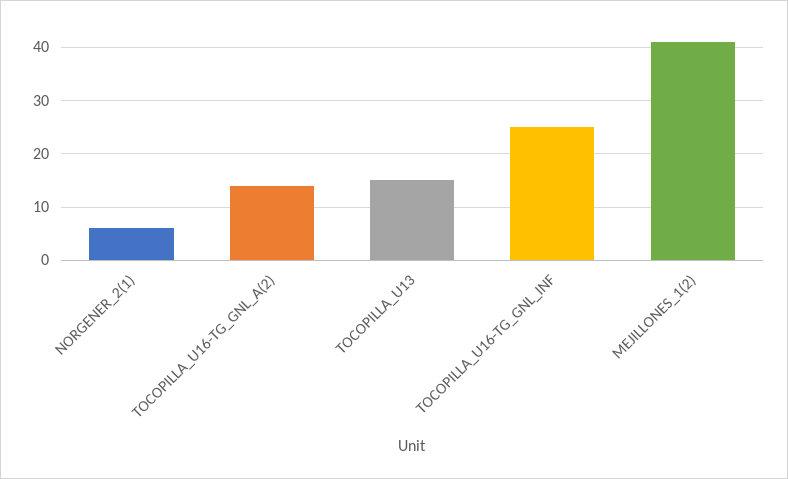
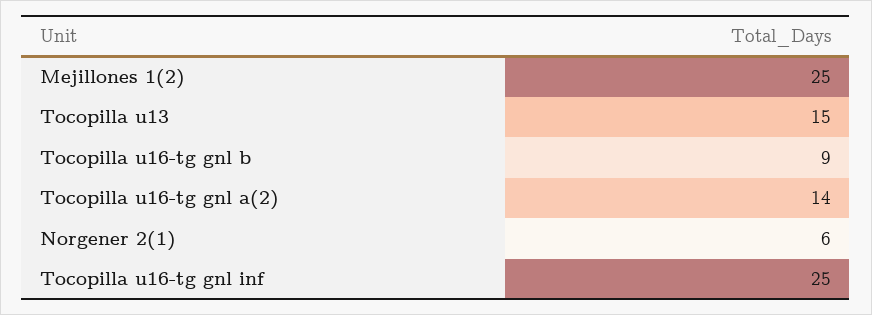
  {
    "NORGENER_2(1)": 6,
    "TOCOPILLA_U16-TG_GNL_A(2)": 14,
    "TOCOPILLA_U13": 15,
    "TOCOPILLA_U16-TG_GNL_INF": 25,
-   "MEJILLONES_1(2)": 40
+   "MEJILLONES_1(2)": 25,
+   "Tocopilla u16-tg gnl b": 9
  }

